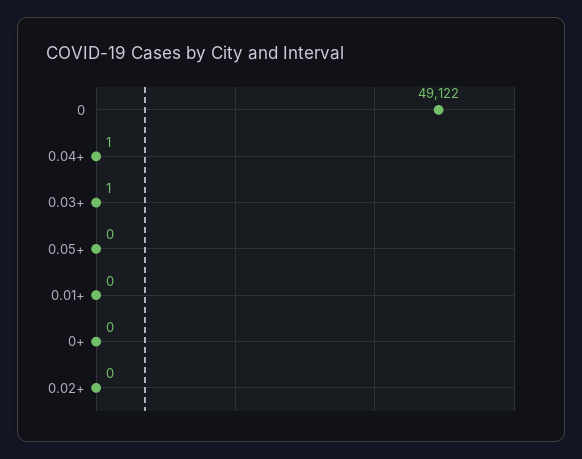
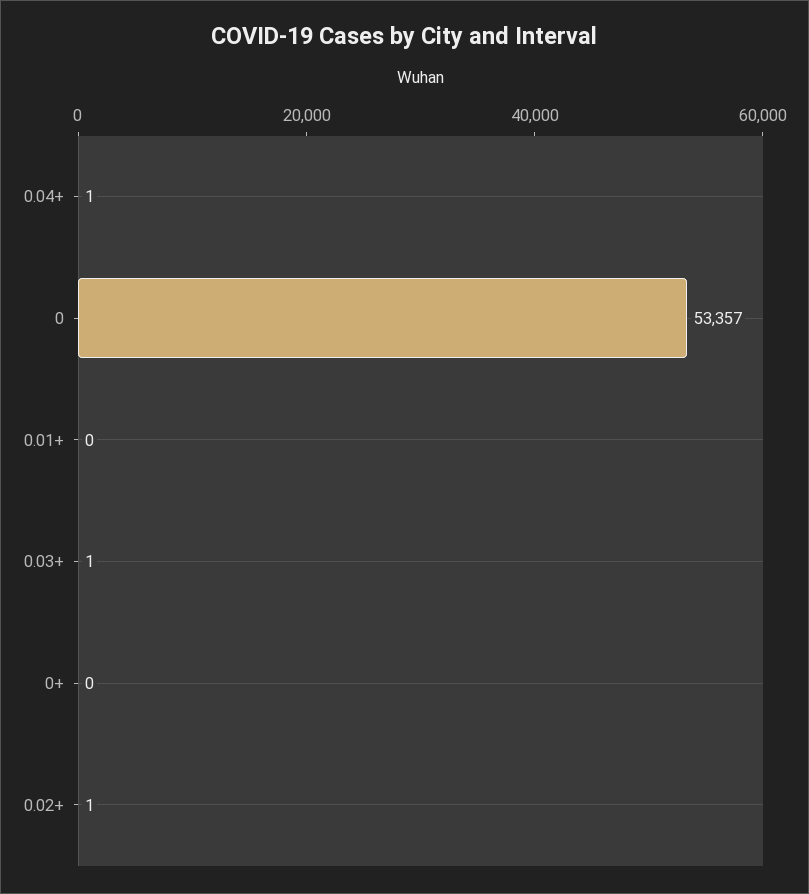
  {
-   "0": 49122,
+   "0": 53357,
    "0.04+": 1,
    "0.03+": 1,
-   "0.05+": 0,
    "0.01+": 0,
    "0+": 0,
-   "0.02+": 0
+   "0.02+": 1
  }

